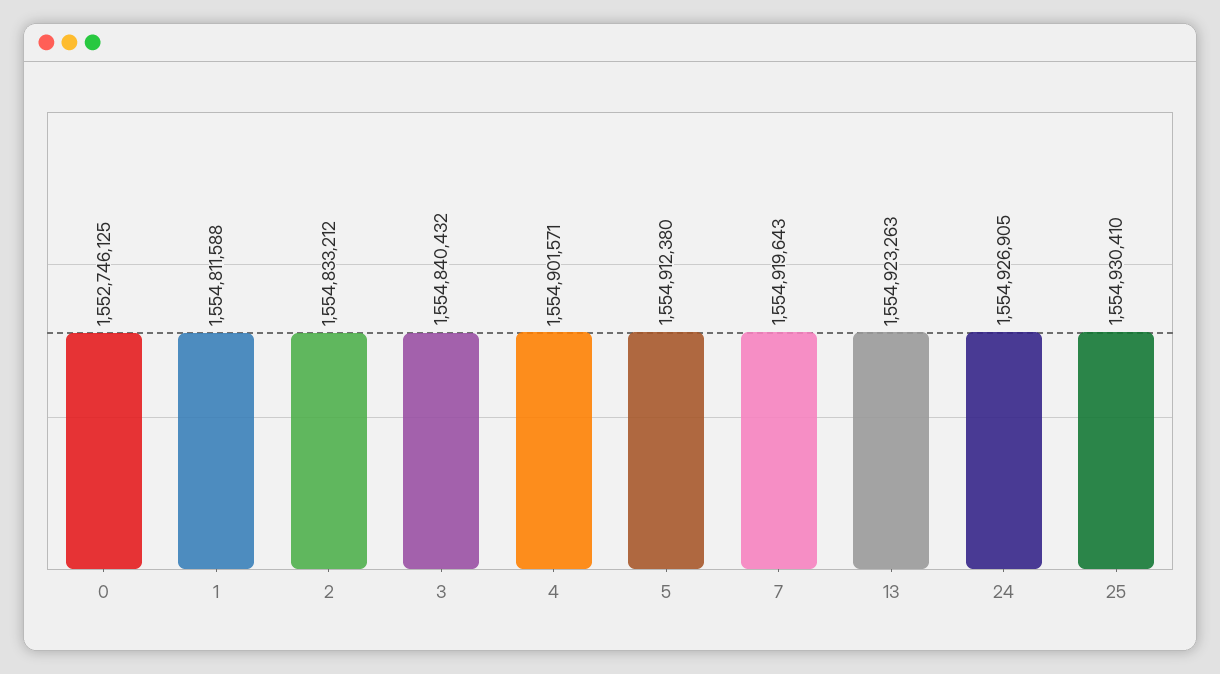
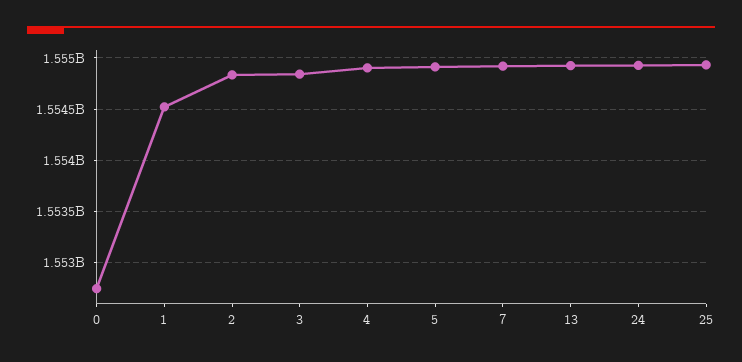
  {
    "0": 1552746125,
-   "1": 1554811588,
+   "1": 1554500000,
    "2": 1554833212,
    "3": 1554840432,
    "4": 1554901571,
    "5": 1554912380,
    "7": 1554919643,
    "13": 1554923263,
    "24": 1554926905,
    "25": 1554930410
  }

